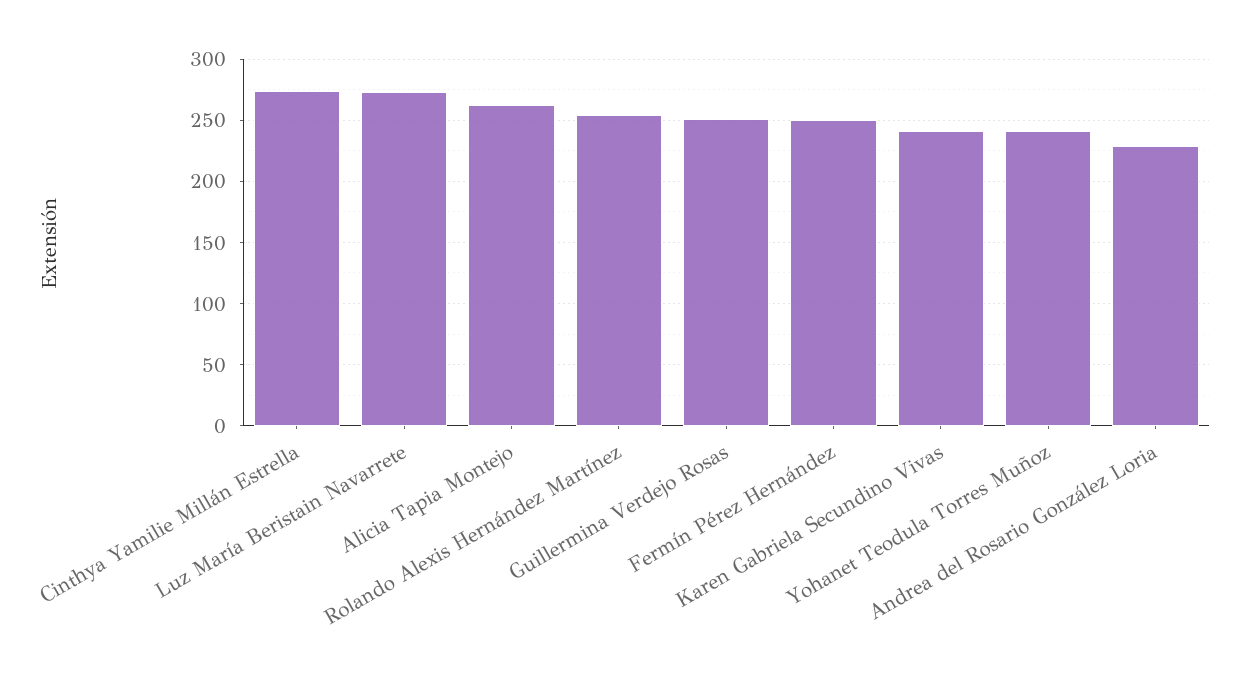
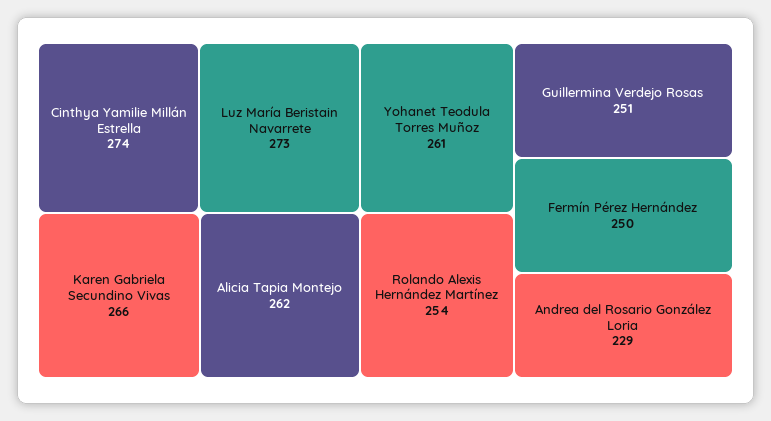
  {
    "Cinthya Yamilie Millán Estrella": 274,
    "Luz María Beristain Navarrete": 273,
    "Alicia Tapia Montejo": 262,
    "Rolando Alexis Hernández Martínez": 254,
    "Guillermina Verdejo Rosas": 251,
    "Fermín Pérez Hernández": 250,
-   "Karen Gabriela Secundino Vivas": 240,
+   "Karen Gabriela Secundino Vivas": 266,
-   "Yohanet Teodula Torres Muñoz": 240,
+   "Yohanet Teodula Torres Muñoz": 261,
    "Andrea del Rosario González Loria": 229
  }

